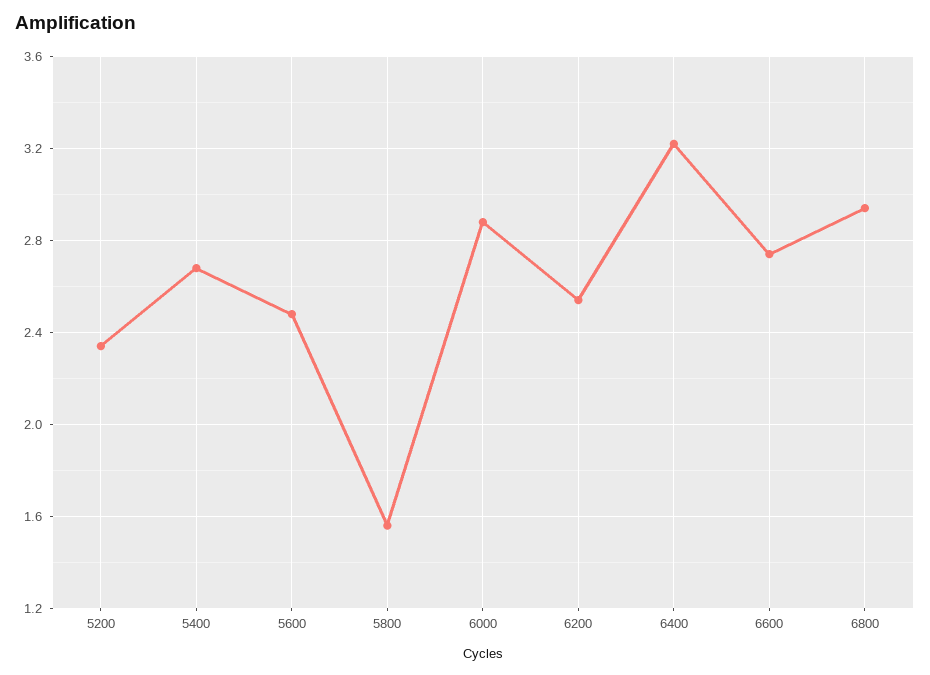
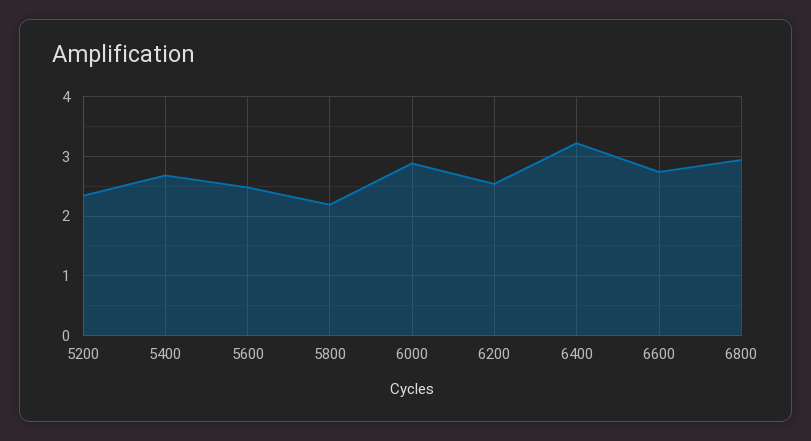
  {
    "5200": 2.35,
    "5400": 2.7,
    "5600": 2.5,
-   "5800": 1.55,
+   "5800": 2.2,
    "6000": 2.9,
    "6200": 2.55,
    "6400": 3.2,
    "6600": 2.75,
    "6800": 2.95
  }

